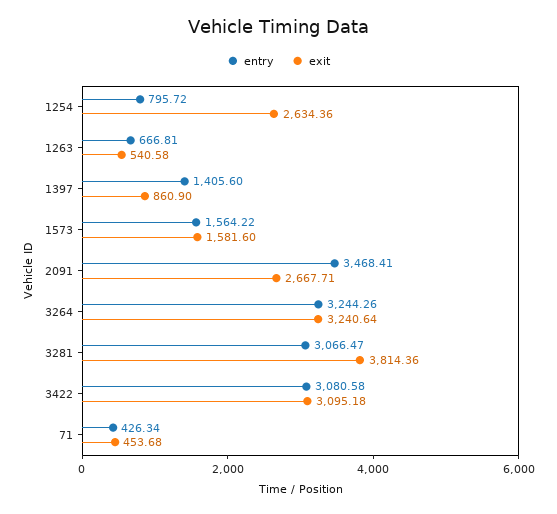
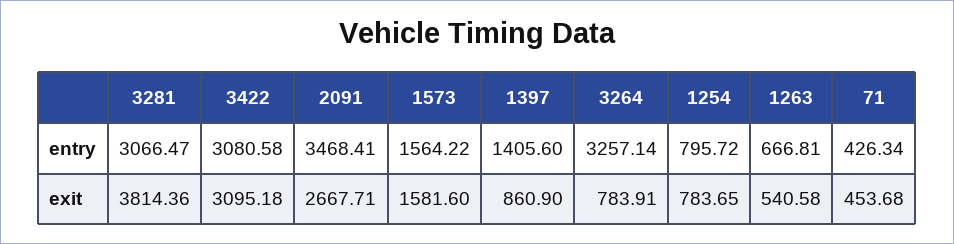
  {
    "entry": {
      "1254": 795.72,
      "1263": 666.81,
      "1397": 1405.6,
      "1573": 1564.22,
      "2091": 3468.41,
-     "3264": 3244.26,
+     "3264": 3257.14,
      "3281": 3066.47,
      "3422": 3080.58,
      "71": 426.34
    },
    "exit": {
-     "1254": 2634.36,
+     "1254": 783.65,
      "1263": 540.58,
      "1397": 860.9,
      "1573": 1581.6,
      "2091": 2667.71,
-     "3264": 3240.64,
+     "3264": 783.91,
      "3281": 3814.36,
      "3422": 3095.18,
      "71": 453.68
    }
  }

